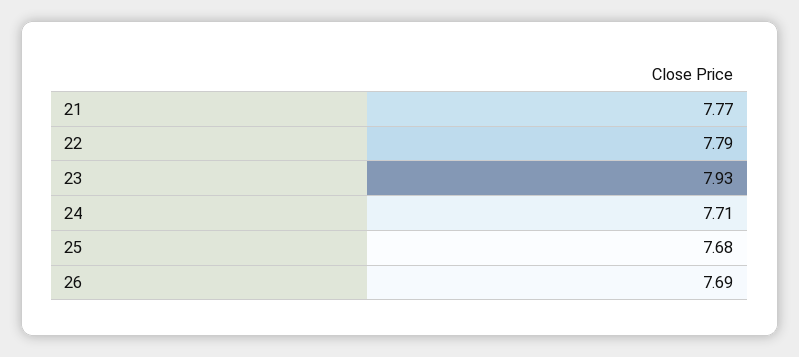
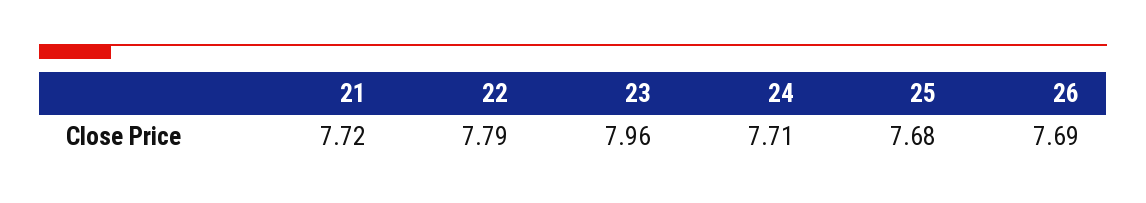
  {
-   "21": 7.77,
+   "21": 7.72,
    "22": 7.79,
-   "23": 7.93,
+   "23": 7.96,
    "24": 7.71,
    "25": 7.68,
    "26": 7.69
  }

